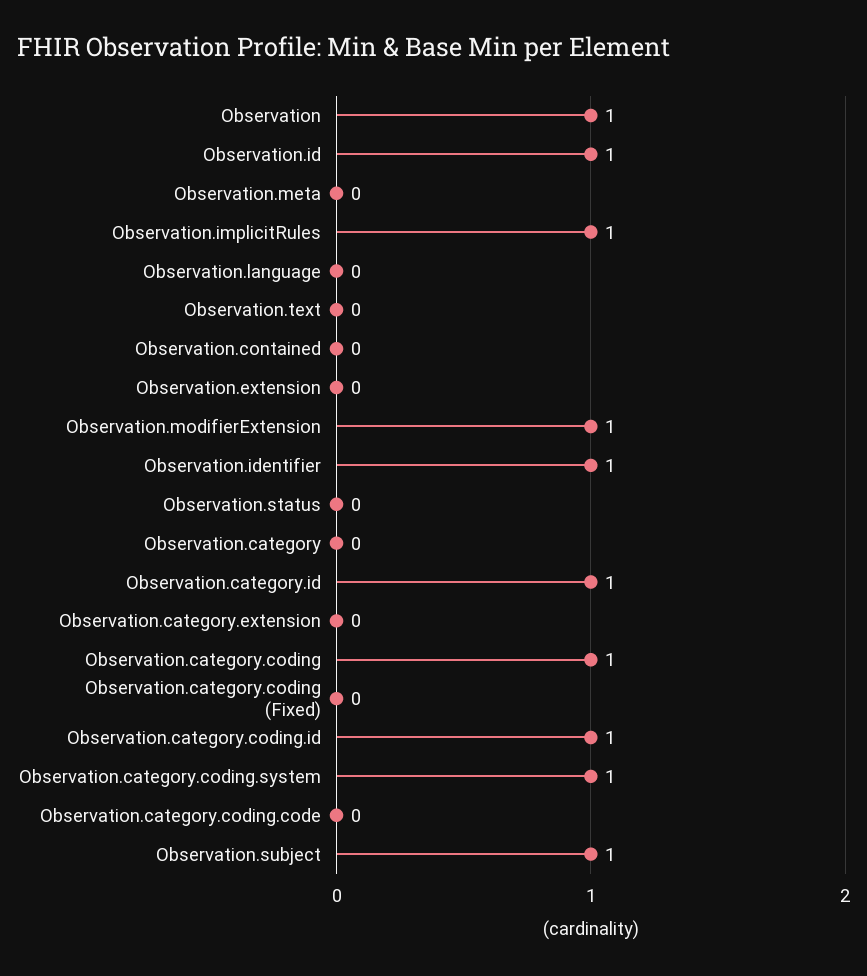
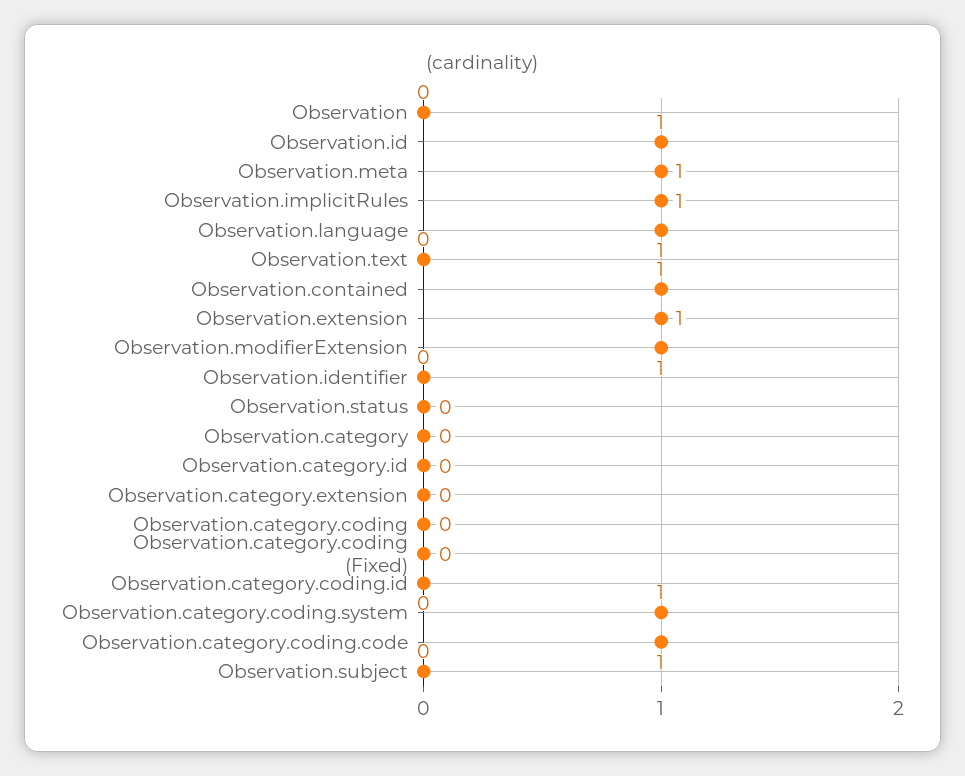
  {
-   "Observation": 1,
+   "Observation": 0,
    "Observation.id": 1,
-   "Observation.meta": 0,
+   "Observation.meta": 1,
    "Observation.implicitRules": 1,
-   "Observation.language": 0,
+   "Observation.language": 1,
    "Observation.text": 0,
-   "Observation.contained": 0,
+   "Observation.contained": 1,
-   "Observation.extension": 0,
+   "Observation.extension": 1,
    "Observation.modifierExtension": 1,
-   "Observation.identifier": 1,
+   "Observation.identifier": 0,
    "Observation.status": 0,
    "Observation.category": 0,
-   "Observation.category.id": 1,
+   "Observation.category.id": 0,
    "Observation.category.extension": 0,
-   "Observation.category.coding": 1,
+   "Observation.category.coding": 0,
    "Observation.category.coding (Fixed)": 0,
-   "Observation.category.coding.id": 1,
+   "Observation.category.coding.id": 0,
    "Observation.category.coding.system": 1,
-   "Observation.category.coding.code": 0,
+   "Observation.category.coding.code": 1,
-   "Observation.subject": 1
+   "Observation.subject": 0
  }

